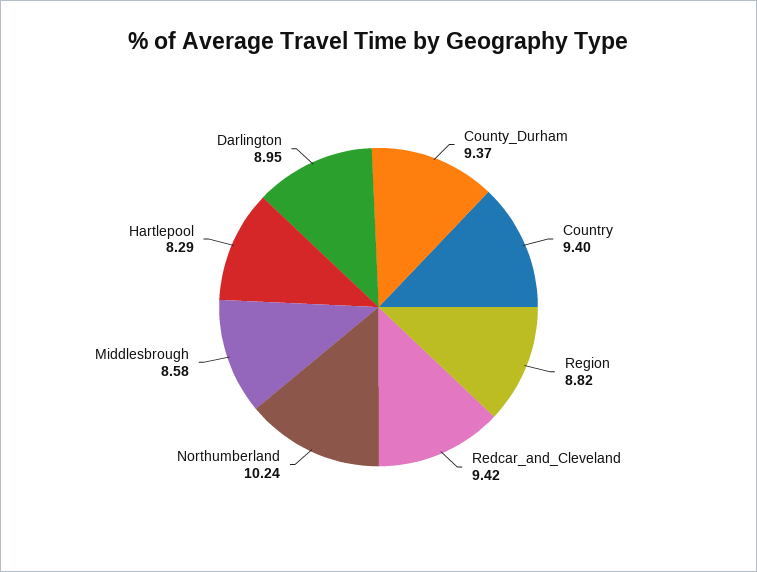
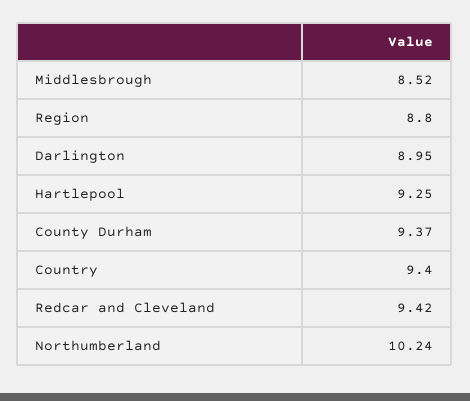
  {
    "County_Durham": 9.37,
    "Country": 9.4,
-   "Region": 8.82,
+   "Region": 8.8,
    "Redcar_and_Cleveland": 9.42,
    "Northumberland": 10.24,
-   "Middlesbrough": 8.58,
+   "Middlesbrough": 8.52,
-   "Hartlepool": 8.29,
+   "Hartlepool": 9.25,
    "Darlington": 8.95
  }

